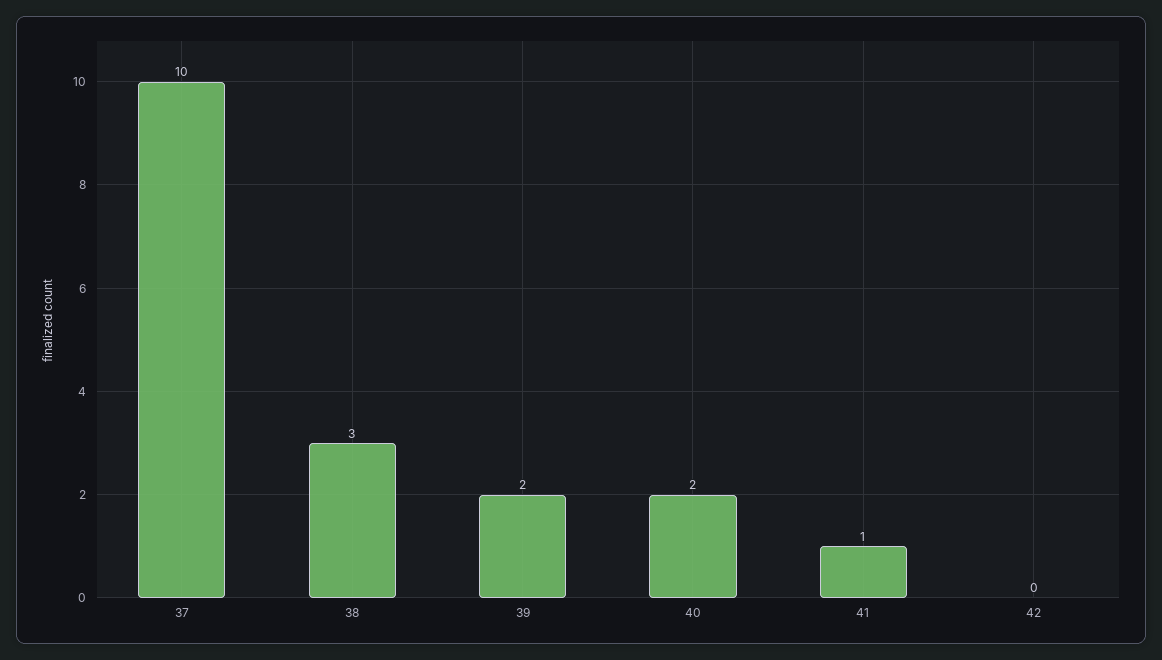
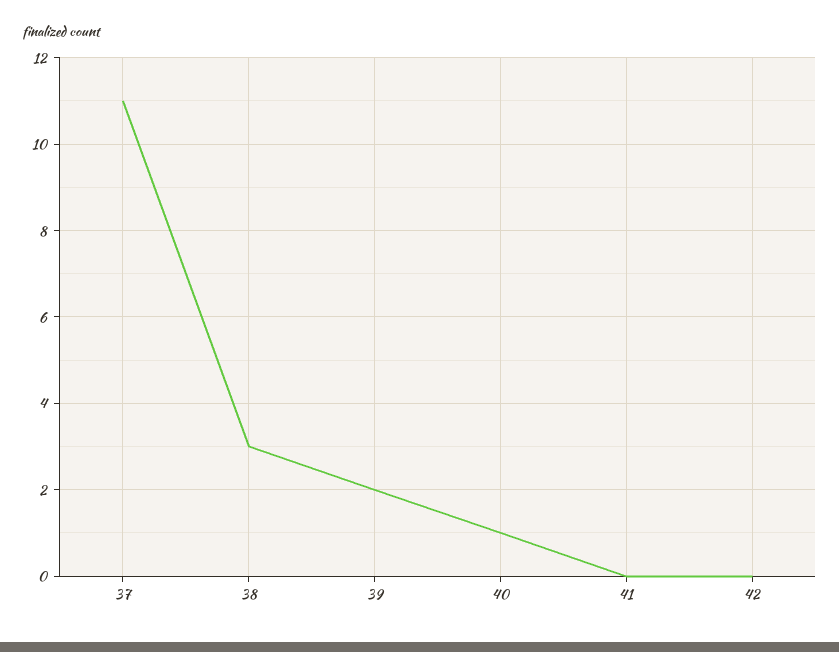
  {
-   "37": 10,
+   "37": 11,
    "38": 3,
    "39": 2,
-   "40": 2,
+   "40": 1,
-   "41": 1,
+   "41": 0,
    "42": 0
  }

